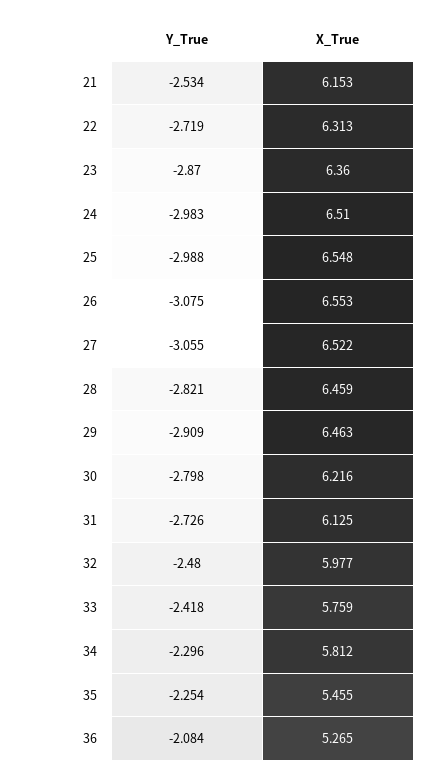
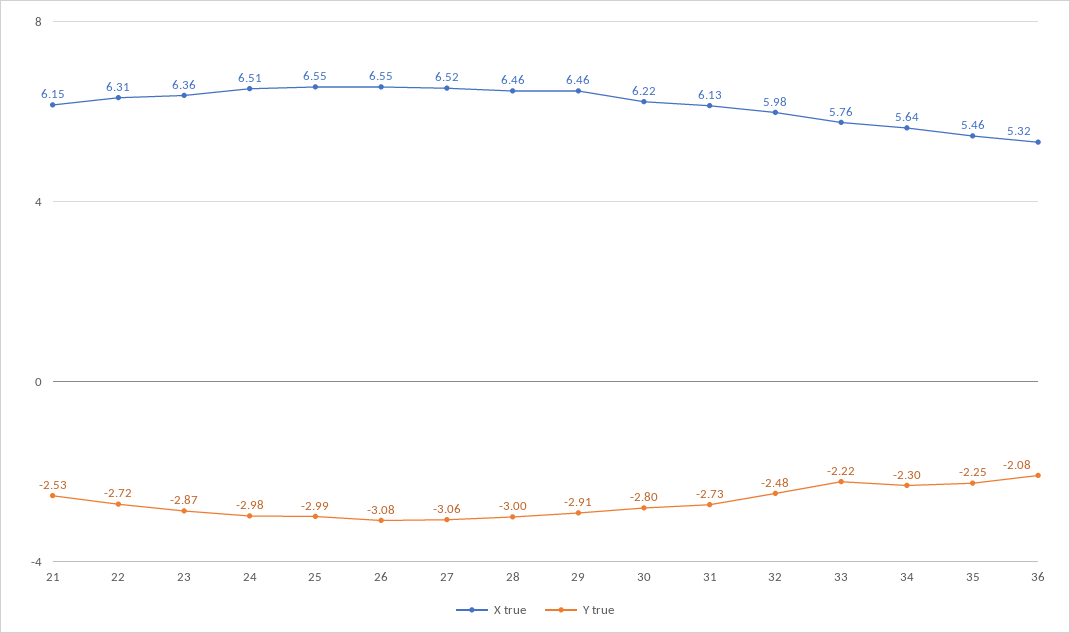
  {
    "Y_True": {
      "21": -2.534,
      "22": -2.719,
      "23": -2.87,
      "24": -2.983,
      "25": -2.988,
      "26": -3.075,
      "27": -3.055,
-     "28": -2.821,
+     "28": -3,
      "29": -2.909,
      "30": -2.798,
      "31": -2.726,
      "32": -2.48,
-     "33": -2.418,
+     "33": -2.22,
      "34": -2.296,
      "35": -2.254,
      "36": -2.084
    },
    "X_True": {
      "21": 6.153,
      "22": 6.313,
      "23": 6.36,
      "24": 6.51,
      "25": 6.548,
      "26": 6.553,
      "27": 6.522,
      "28": 6.459,
      "29": 6.463,
      "30": 6.216,
      "31": 6.125,
      "32": 5.977,
      "33": 5.759,
-     "34": 5.812,
+     "34": 5.64,
      "35": 5.455,
-     "36": 5.265
+     "36": 5.32
    }
  }

